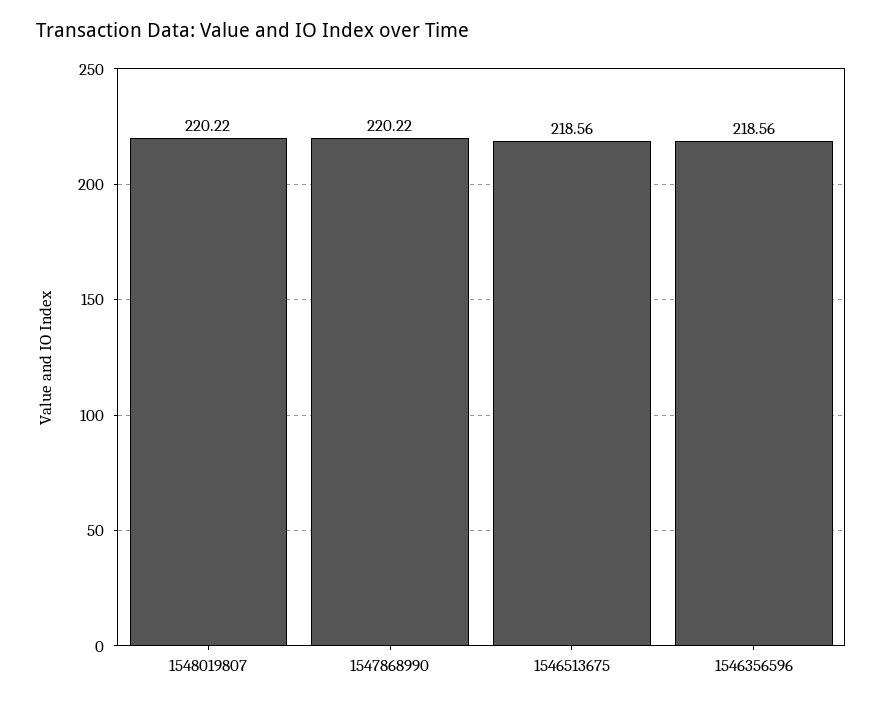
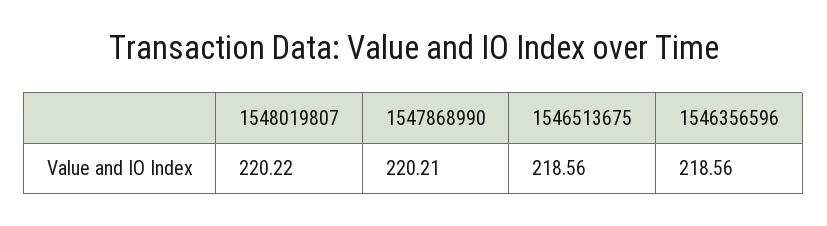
  {
    "1548019807": 220.22,
-   "1547868990": 220.22,
+   "1547868990": 220.21,
    "1546513675": 218.56,
    "1546356596": 218.56
  }

